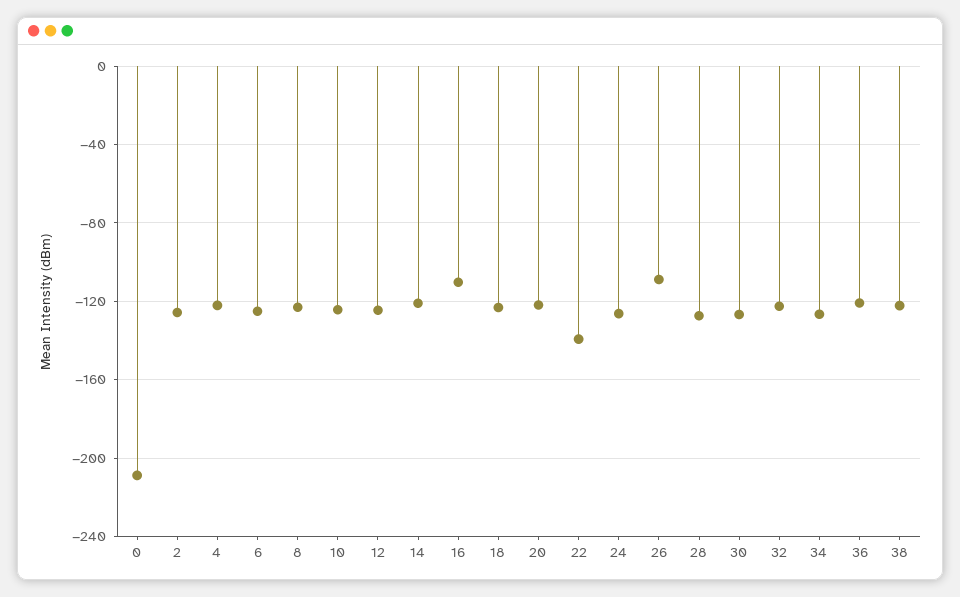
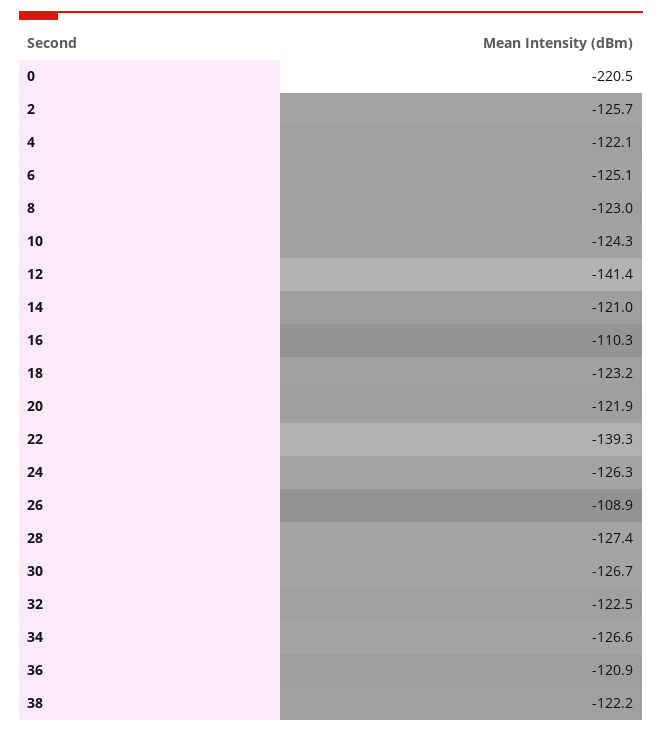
  {
-   "0": -210,
+   "0": -220.5,
    "2": -125.7,
    "4": -122.1,
    "6": -125.1,
    "8": -123,
    "10": -124.3,
-   "12": -125,
+   "12": -141.4,
    "14": -121,
    "16": -110.3,
    "18": -123.2,
    "20": -121.9,
    "22": -139.3,
    "24": -126.3,
    "26": -108.9,
    "28": -127.4,
    "30": -126.7,
    "32": -122.5,
    "34": -126.6,
    "36": -120.9,
    "38": -122.2
  }

